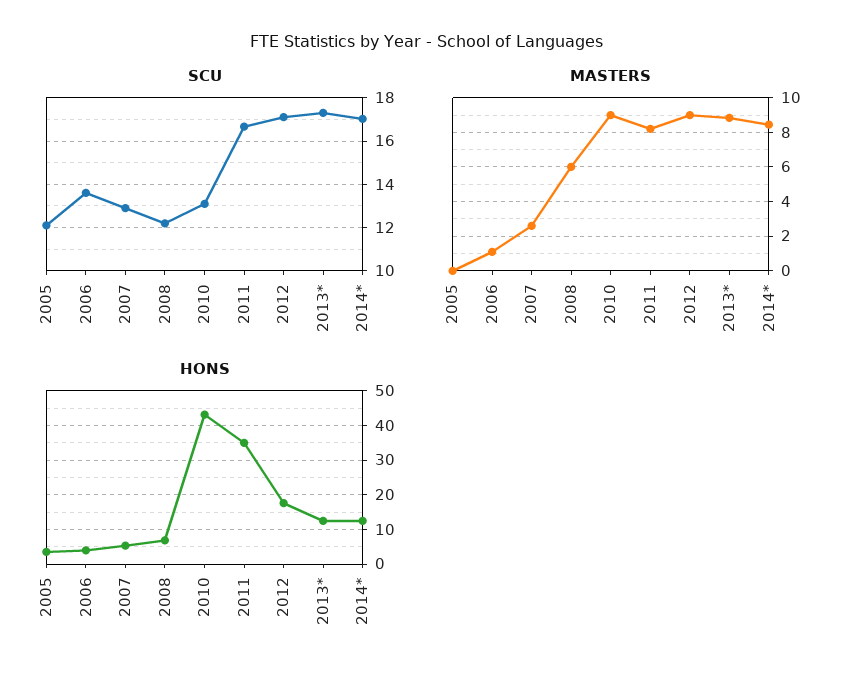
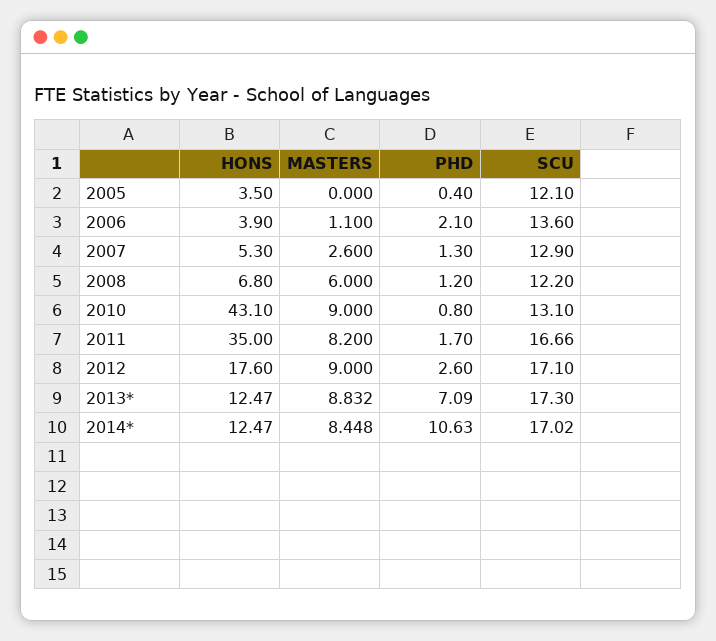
  {
    "SCU": {
      "2005": 12.1,
      "2006": 13.6,
      "2007": 12.9,
      "2008": 12.2,
      "2010": 13.1,
      "2011": 16.66,
      "2012": 17.1,
      "2013*": 17.3,
      "2014*": 17.02
    },
    "MASTERS": {
      "2005": 0,
      "2006": 1.1,
      "2007": 2.6,
      "2008": 6,
      "2010": 9,
      "2011": 8.2,
      "2012": 9,
      "2013*": 8.832,
      "2014*": 8.448
    },
    "HONS": {
      "2005": 3.5,
      "2006": 3.9,
      "2007": 5.3,
      "2008": 6.8,
      "2010": 43.1,
      "2011": 35,
      "2012": 17.6,
      "2013*": 12.47,
      "2014*": 12.47
-   }
+   },
+   "PHD": {
+     "2005": 0.4,
+     "2006": 2.1,
+     "2007": 1.3,
+     "2008": 1.2,
+     "2010": 0.8,
+     "2011": 1.7,
+     "2012": 2.6,
+     "2013*": 7.09,
+     "2014*": 10.63
+   }
  }

